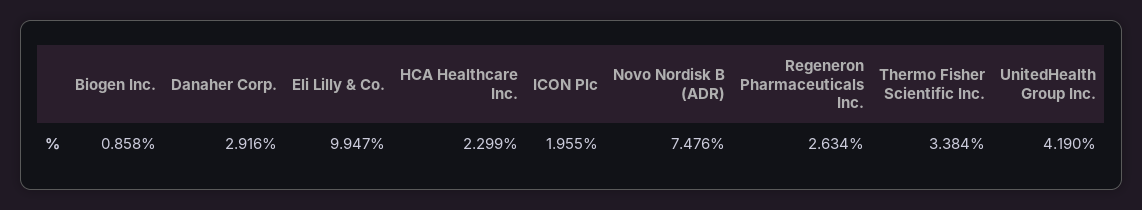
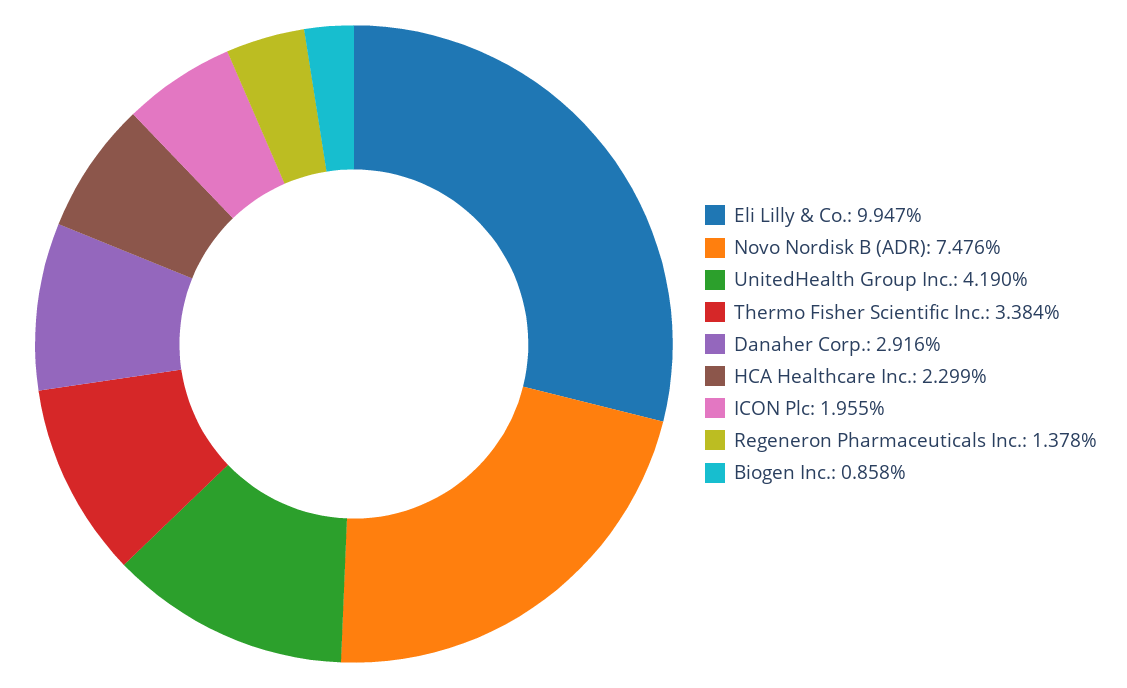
  {
    "Biogen Inc.": 0.858,
    "Danaher Corp.": 2.916,
    "Eli Lilly & Co.": 9.947,
    "HCA Healthcare Inc.": 2.299,
    "ICON Plc": 1.955,
    "Novo Nordisk B (ADR)": 7.476,
-   "Regeneron Pharmaceuticals Inc.": 2.634,
+   "Regeneron Pharmaceuticals Inc.": 1.378,
    "Thermo Fisher Scientific Inc.": 3.384,
    "UnitedHealth Group Inc.": 4.19
  }

